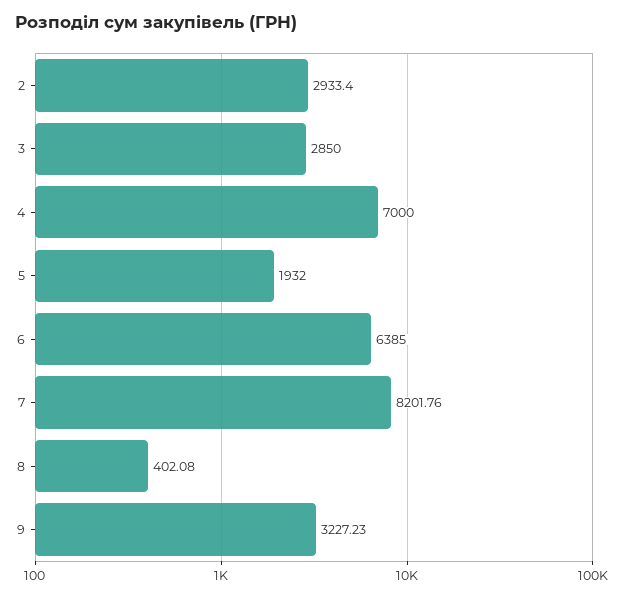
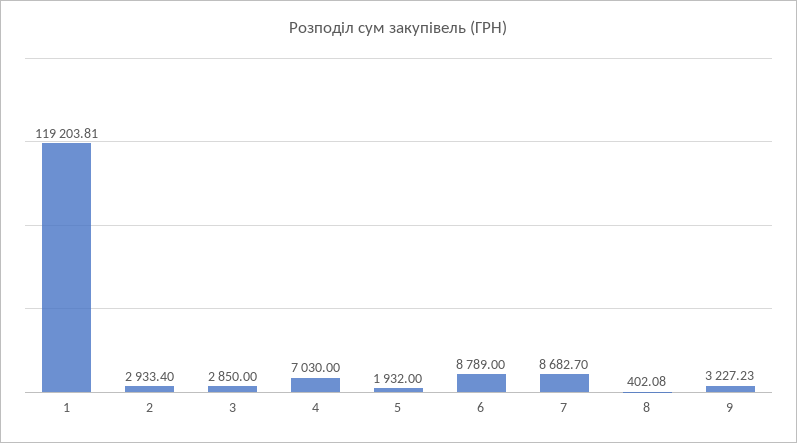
  {
    "2": 2933.4,
    "3": 2850,
-   "4": 7000,
+   "4": 7030,
    "5": 1932,
-   "6": 6385,
+   "6": 8789,
-   "7": 8201.76,
+   "7": 8682.7,
    "8": 402.08,
-   "9": 3227.23
+   "9": 3227.23,
+   "1": 119203.81
  }

